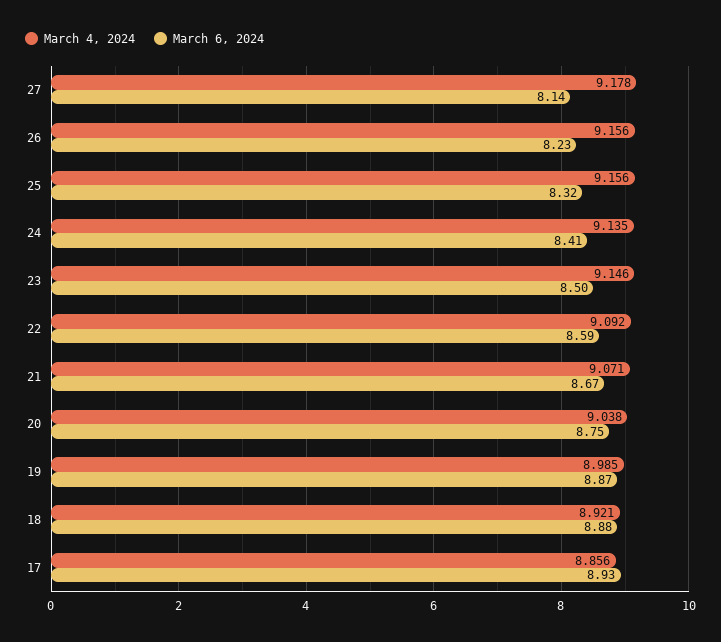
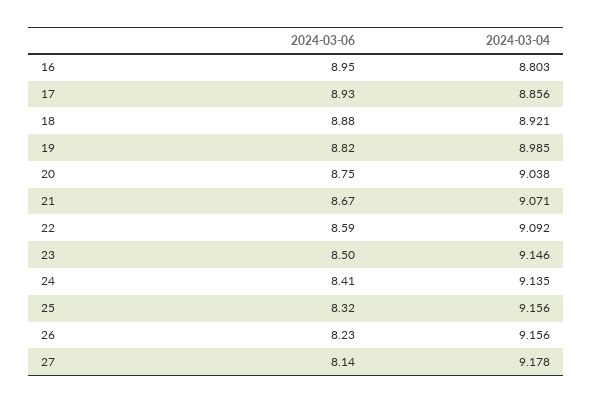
  {
    "March 4, 2024": {
      "27": 9.178,
      "26": 9.156,
      "25": 9.156,
      "24": 9.135,
      "23": 9.146,
      "22": 9.092,
      "21": 9.071,
      "20": 9.038,
      "19": 8.985,
      "18": 8.921,
-     "17": 8.856
+     "17": 8.856,
+     "16": 8.803
    },
    "March 6, 2024": {
      "27": 8.14,
      "26": 8.23,
      "25": 8.32,
      "24": 8.41,
      "23": 8.5,
      "22": 8.59,
      "21": 8.67,
      "20": 8.75,
-     "19": 8.87,
+     "19": 8.82,
      "18": 8.88,
-     "17": 8.93
+     "17": 8.93,
+     "16": 8.95
    }
  }

